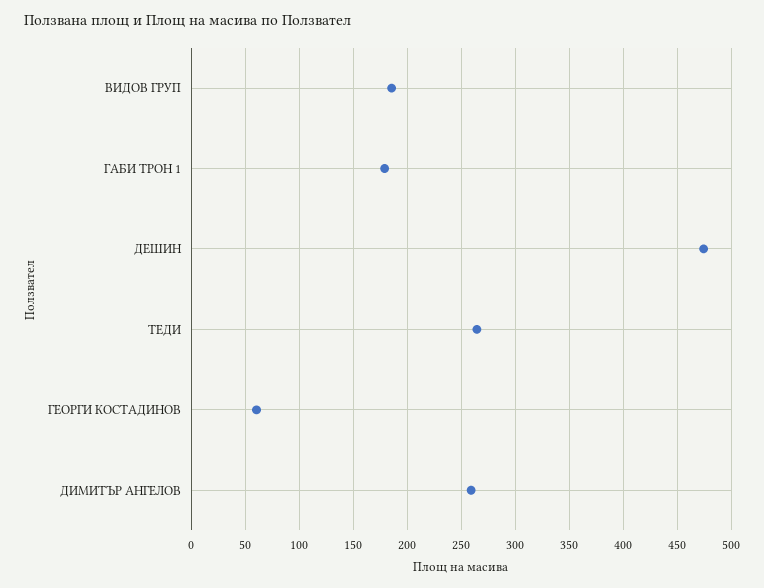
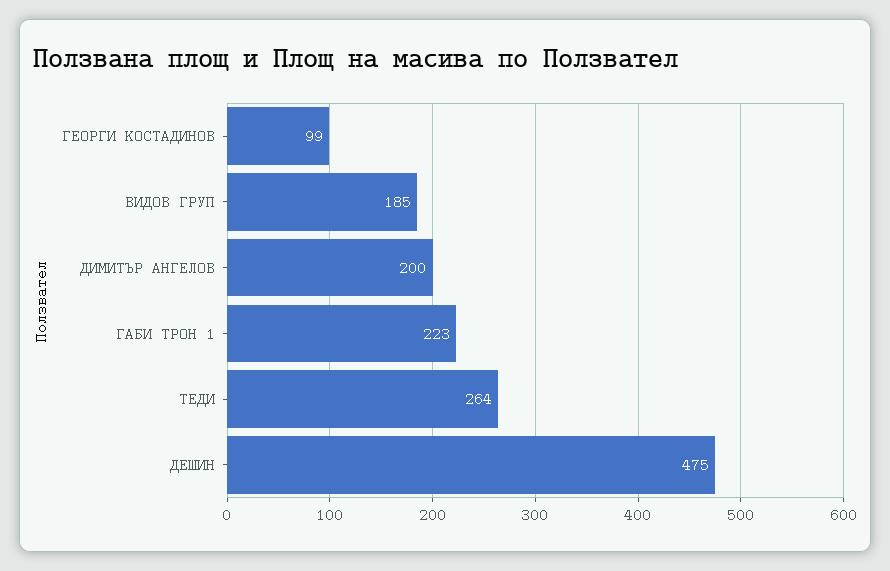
  {
    "ВИДОВ ГРУП": 185,
-   "ГАБИ ТРОН 1": 180,
+   "ГАБИ ТРОН 1": 223,
    "ДЕШИН": 475,
    "ТЕДИ": 264,
-   "ГЕОРГИ КОСТАДИНОВ": 60,
+   "ГЕОРГИ КОСТАДИНОВ": 99,
-   "ДИМИТЪР АНГЕЛОВ": 260
+   "ДИМИТЪР АНГЕЛОВ": 200
  }

